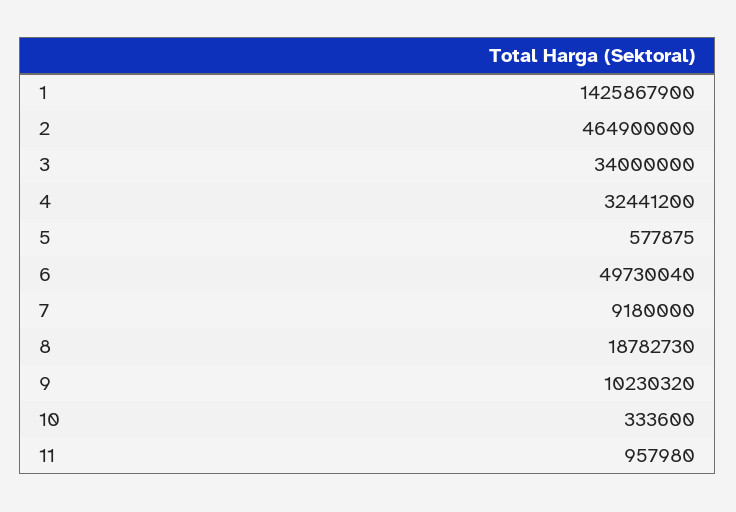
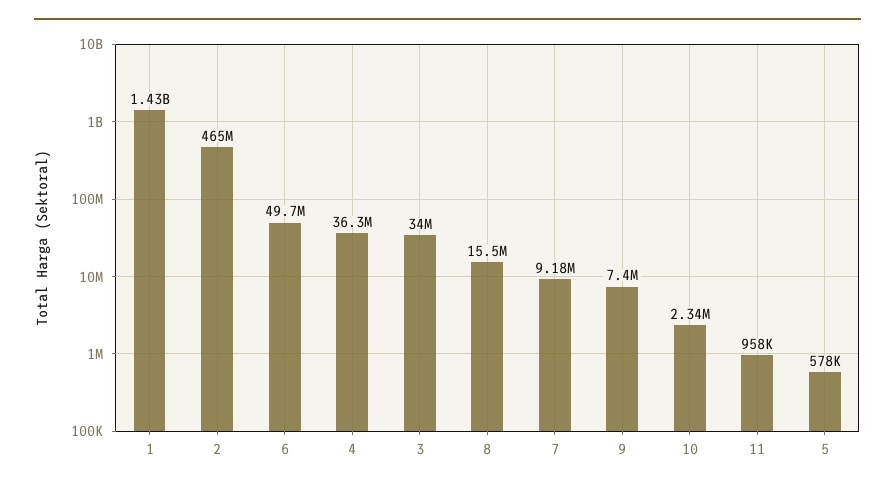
  {
    "1": 1425867900,
    "2": 464900000,
    "3": 34000000,
-   "4": 32441200,
+   "4": 36300000,
    "5": 577875,
    "6": 49730040,
    "7": 9180000,
-   "8": 18782730,
+   "8": 15500000,
-   "9": 10230320,
+   "9": 7400000,
-   "10": 333600,
+   "10": 2340000,
    "11": 957980
  }

